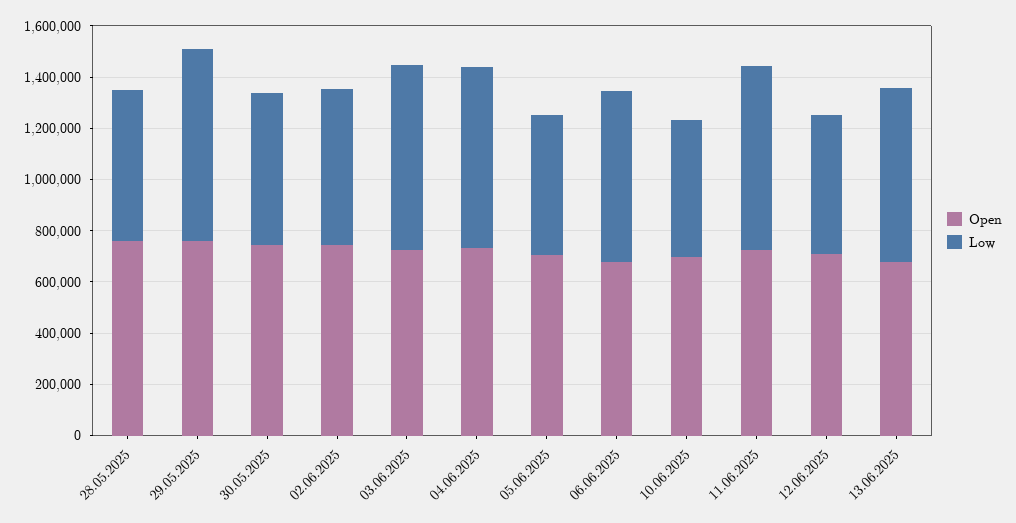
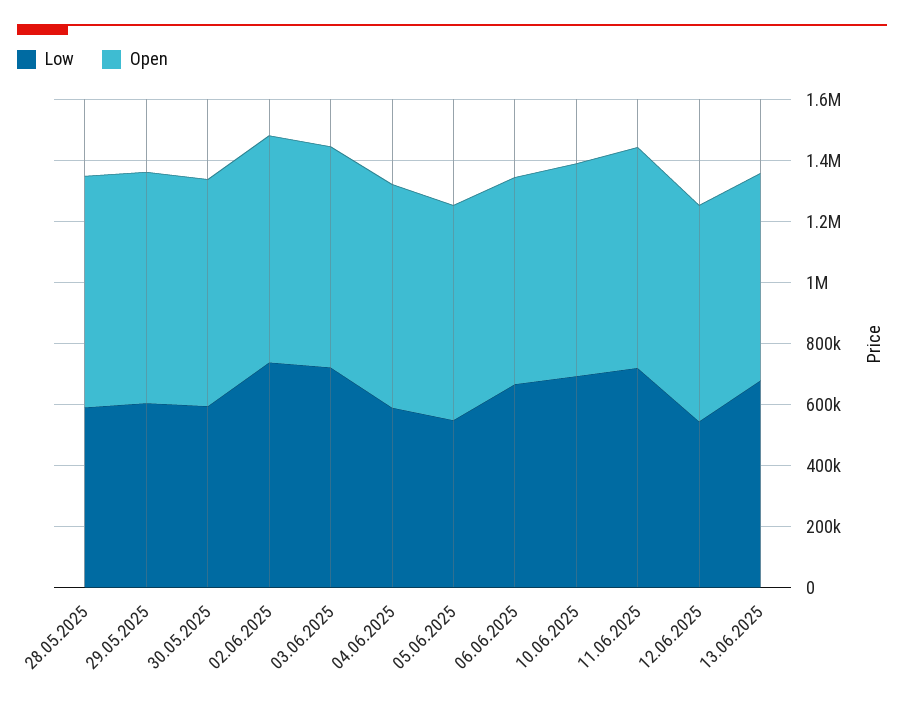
  {
    "Open": {
      "28.05.2025": 750000,
      "29.05.2025": 750000,
      "30.05.2025": 750000,
      "02.06.2025": 750000,
      "03.06.2025": 700000,
      "04.06.2025": 750000,
      "05.06.2025": 700000,
      "06.06.2025": 700000,
      "10.06.2025": 700000,
      "11.06.2025": 700000,
      "12.06.2025": 700000,
      "13.06.2025": 700000
    },
    "Low": {
      "28.05.2025": 600000,
-     "29.05.2025": 750000,
+     "29.05.2025": 600000,
      "30.05.2025": 600000,
-     "02.06.2025": 600000,
+     "02.06.2025": 750000,
      "03.06.2025": 700000,
-     "04.06.2025": 700000,
+     "04.06.2025": 600000,
      "05.06.2025": 550000,
      "06.06.2025": 650000,
-     "10.06.2025": 550000,
+     "10.06.2025": 700000,
      "11.06.2025": 700000,
      "12.06.2025": 550000,
      "13.06.2025": 700000
    }
  }

